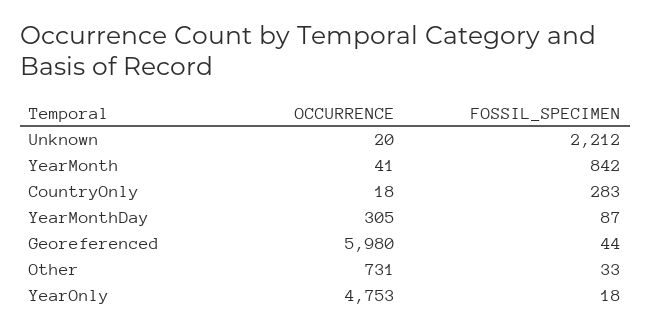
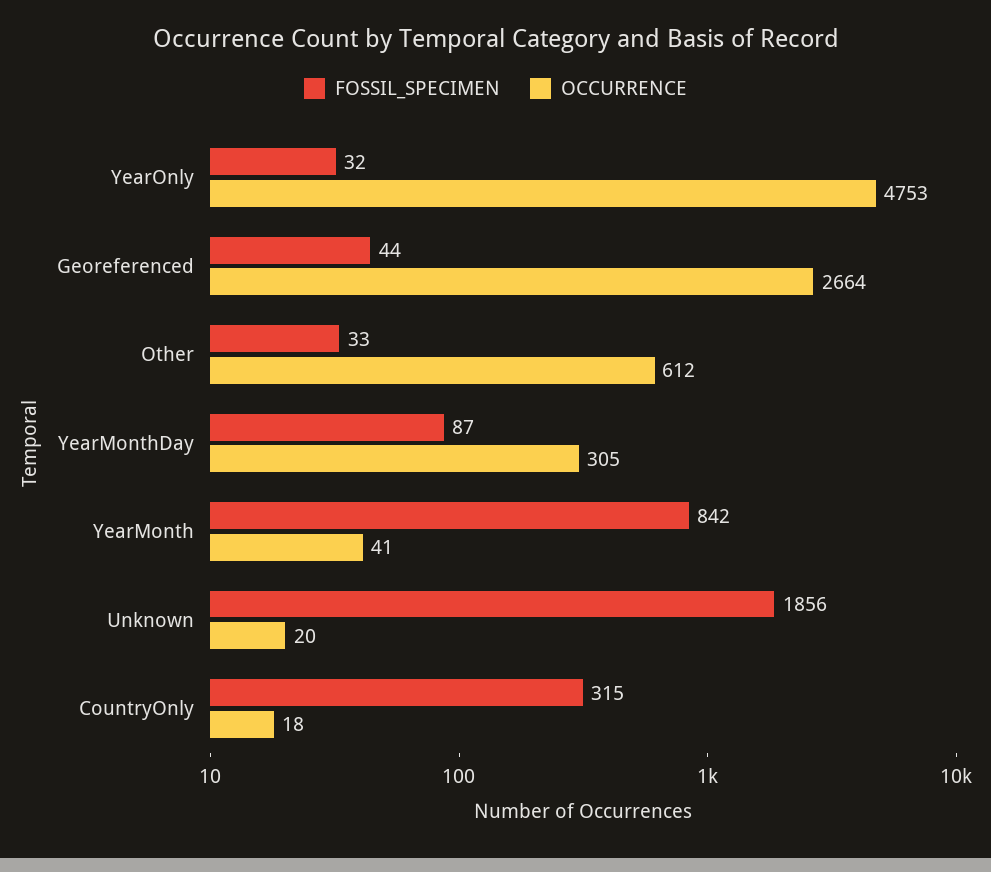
  {
    "OCCURRENCE": {
      "Unknown": 20,
      "YearMonth": 41,
      "CountryOnly": 18,
      "YearMonthDay": 305,
-     "Georeferenced": 5980,
+     "Georeferenced": 2664,
-     "Other": 731,
+     "Other": 612,
      "YearOnly": 4753
    },
    "FOSSIL_SPECIMEN": {
-     "Unknown": 2212,
+     "Unknown": 1856,
      "YearMonth": 842,
-     "CountryOnly": 283,
+     "CountryOnly": 315,
      "YearMonthDay": 87,
      "Georeferenced": 44,
      "Other": 33,
-     "YearOnly": 18
+     "YearOnly": 32
    }
  }

